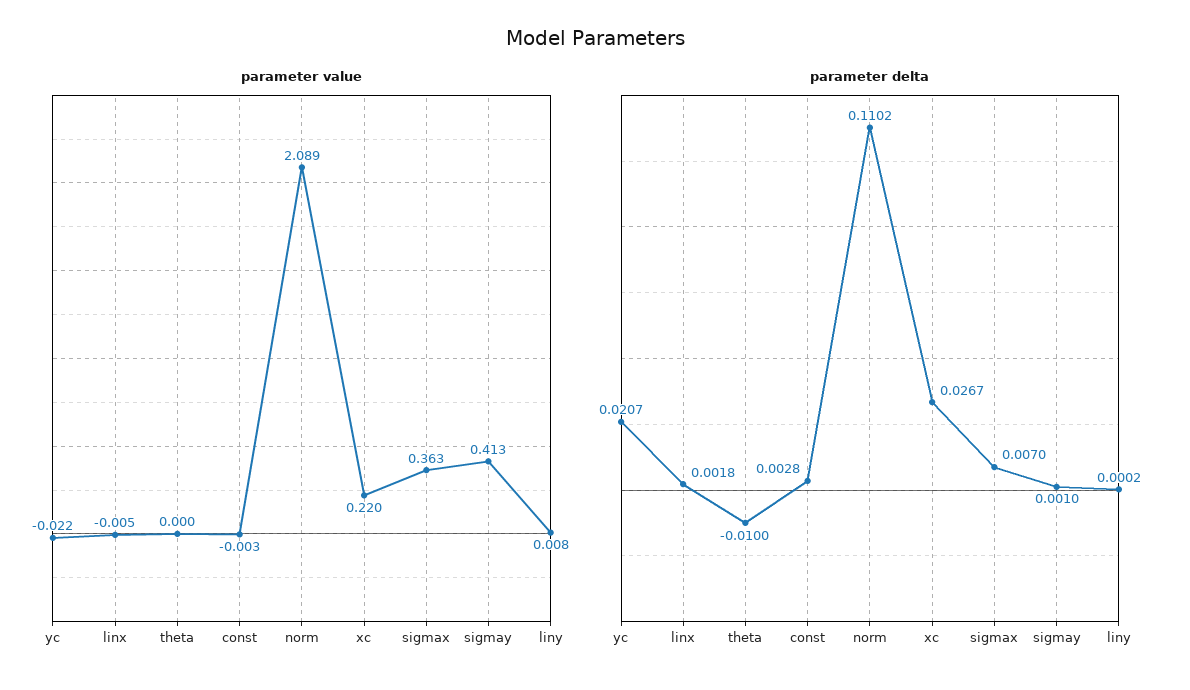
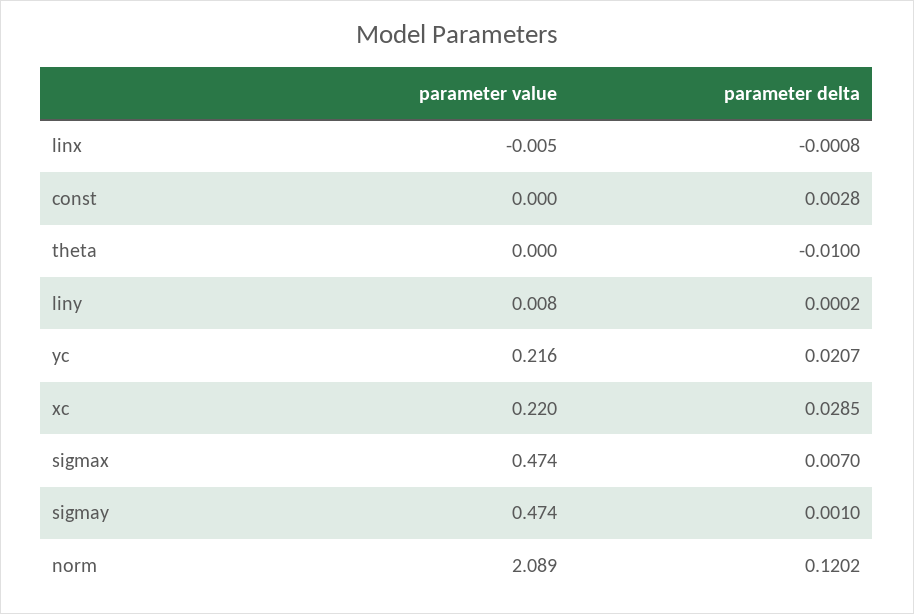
  {
    "parameter value": {
-     "yc": -0.022,
+     "yc": 0.216,
      "linx": -0.005,
      "theta": 0,
-     "const": -0.003,
+     "const": 0,
      "norm": 2.089,
      "xc": 0.22,
-     "sigmax": 0.363,
+     "sigmax": 0.474,
-     "sigmay": 0.413,
+     "sigmay": 0.474,
      "liny": 0.008
    },
    "parameter delta": {
      "yc": 0.0207,
-     "linx": 0.0018,
+     "linx": -0.0008,
      "theta": -0.01,
      "const": 0.0028,
-     "norm": 0.1102,
+     "norm": 0.1202,
-     "xc": 0.0267,
+     "xc": 0.0285,
      "sigmax": 0.007,
      "sigmay": 0.001,
      "liny": 0.0002
    }
  }

